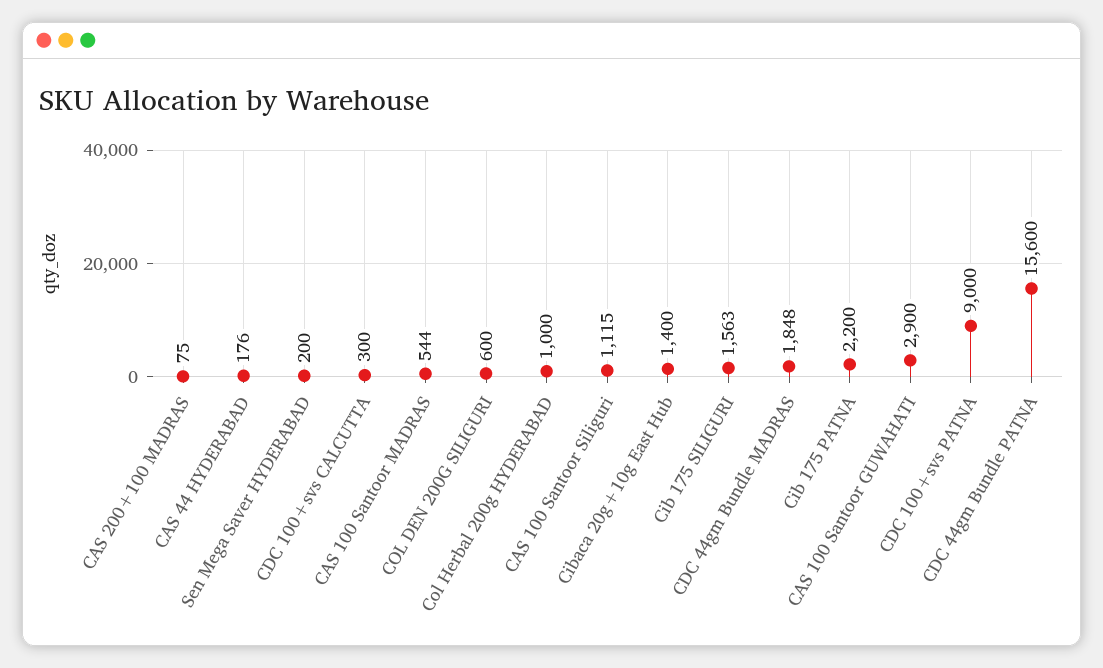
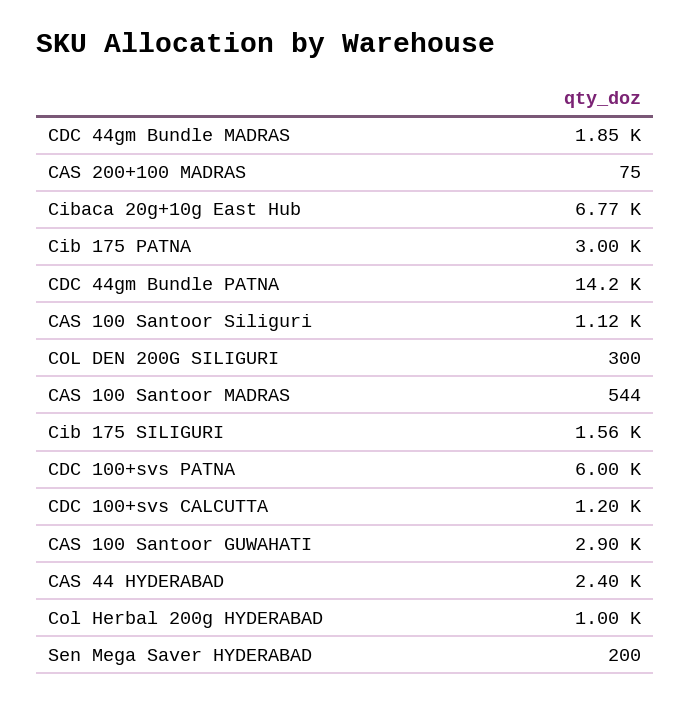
  {
    "CAS 200+100 MADRAS": 75,
-   "CAS 44 HYDERABAD": 176,
+   "CAS 44 HYDERABAD": 2400,
    "Sen Mega Saver HYDERABAD": 200,
-   "CDC 100+svs CALCUTTA": 300,
+   "CDC 100+svs CALCUTTA": 1200,
    "CAS 100 Santoor MADRAS": 544,
-   "COL DEN 200G SILIGURI": 600,
+   "COL DEN 200G SILIGURI": 300,
    "Col Herbal 200g HYDERABAD": 1000,
    "CAS 100 Santoor Siliguri": 1115,
-   "Cibaca 20g+10g East Hub": 1400,
+   "Cibaca 20g+10g East Hub": 6770,
    "Cib 175 SILIGURI": 1563,
    "CDC 44gm Bundle MADRAS": 1848,
-   "Cib 175 PATNA": 2200,
+   "Cib 175 PATNA": 3000,
    "CAS 100 Santoor GUWAHATI": 2900,
-   "CDC 100+svs PATNA": 9000,
+   "CDC 100+svs PATNA": 6000,
-   "CDC 44gm Bundle PATNA": 15600
+   "CDC 44gm Bundle PATNA": 14200
  }

